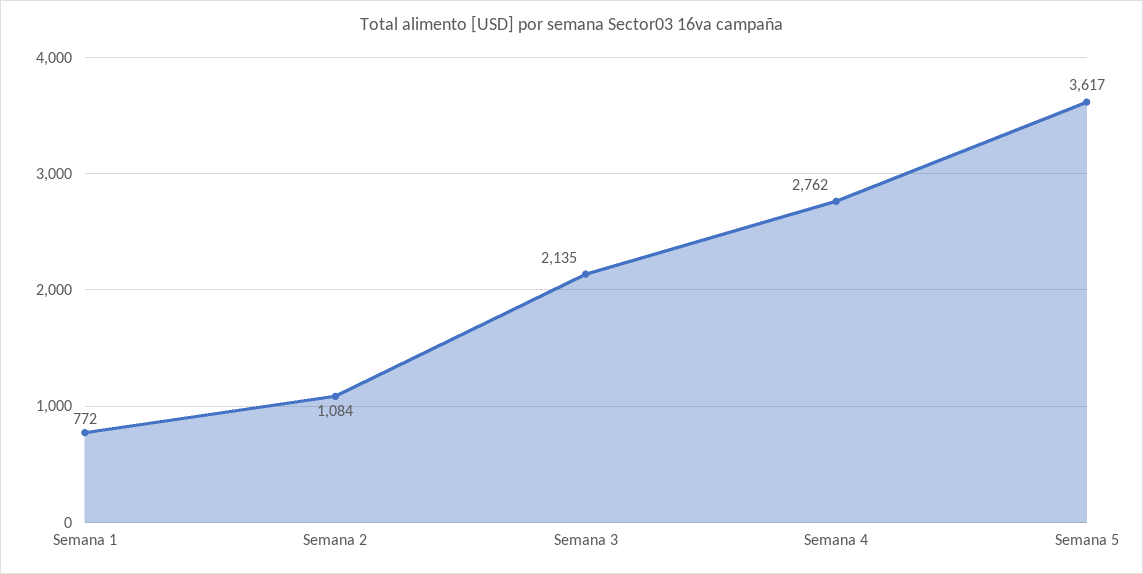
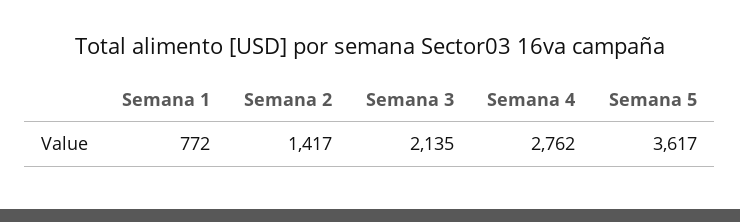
  {
    "Semana 1": 772,
-   "Semana 2": 1084,
+   "Semana 2": 1417,
    "Semana 3": 2135,
    "Semana 4": 2762,
    "Semana 5": 3617
  }

